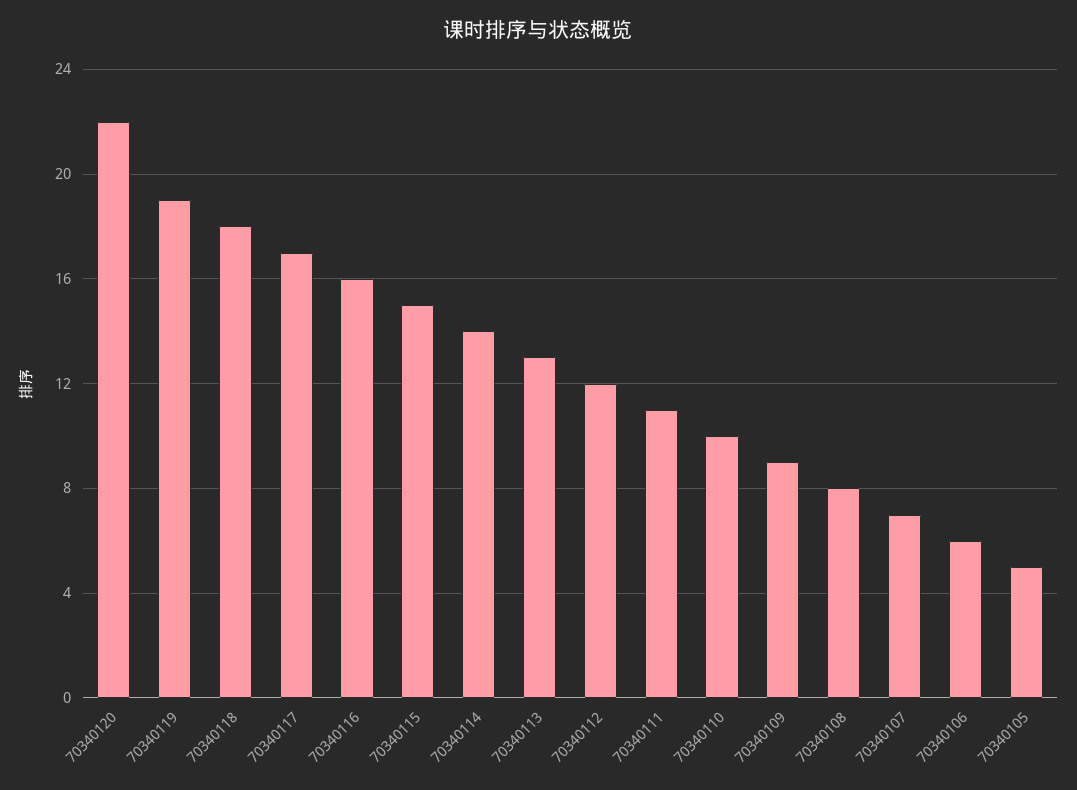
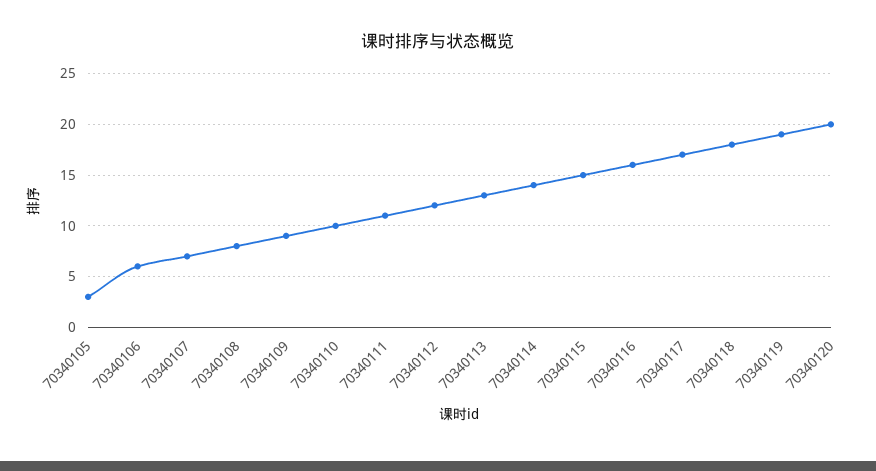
  {
-   "70340120": 22,
+   "70340120": 20,
    "70340119": 19,
    "70340118": 18,
    "70340117": 17,
    "70340116": 16,
    "70340115": 15,
    "70340114": 14,
    "70340113": 13,
    "70340112": 12,
    "70340111": 11,
    "70340110": 10,
    "70340109": 9,
    "70340108": 8,
    "70340107": 7,
    "70340106": 6,
-   "70340105": 5
+   "70340105": 3
  }

